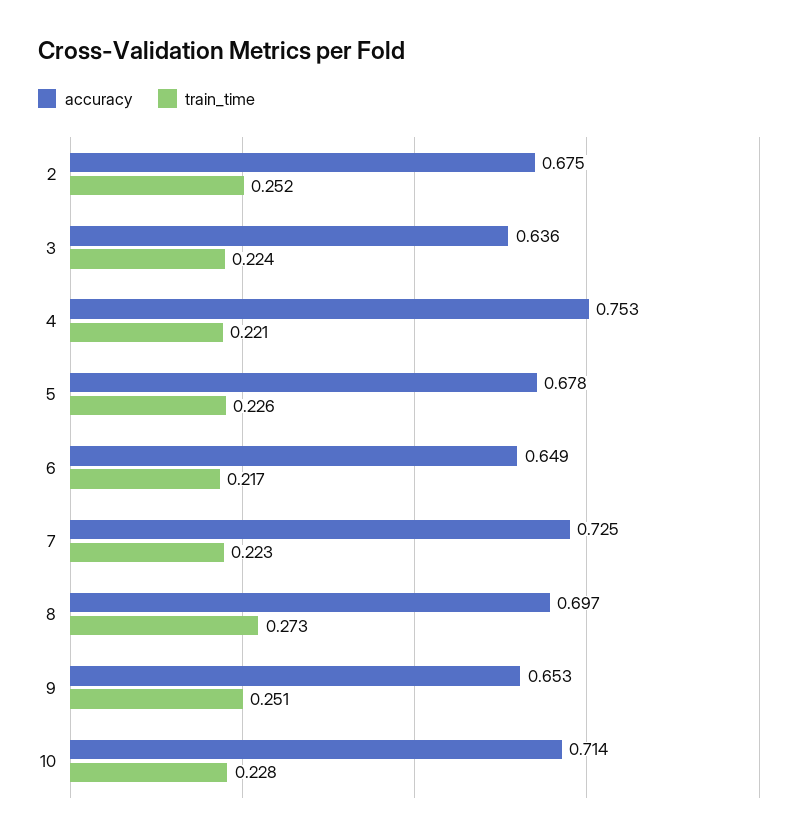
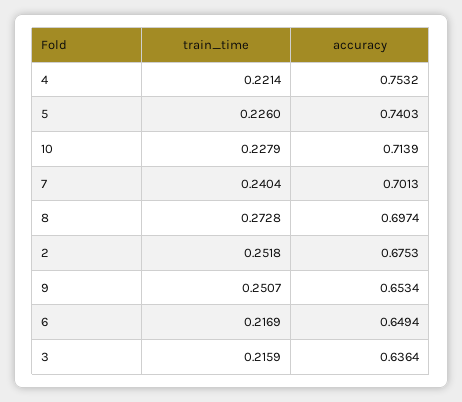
  {
    "accuracy": {
      "2": 0.6753,
      "3": 0.6364,
      "4": 0.7532,
-     "5": 0.678,
+     "5": 0.7403,
      "6": 0.6494,
-     "7": 0.725,
+     "7": 0.7013,
      "8": 0.6974,
      "9": 0.6534,
      "10": 0.7139
    },
    "train_time": {
      "2": 0.2518,
-     "3": 0.224,
+     "3": 0.2159,
      "4": 0.2214,
      "5": 0.226,
      "6": 0.2169,
-     "7": 0.223,
+     "7": 0.2404,
      "8": 0.2728,
      "9": 0.2507,
      "10": 0.2279
    }
  }

